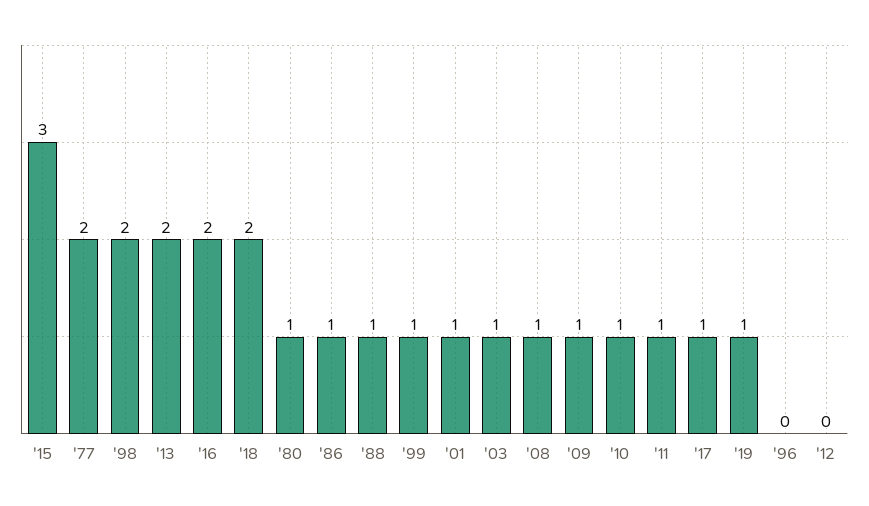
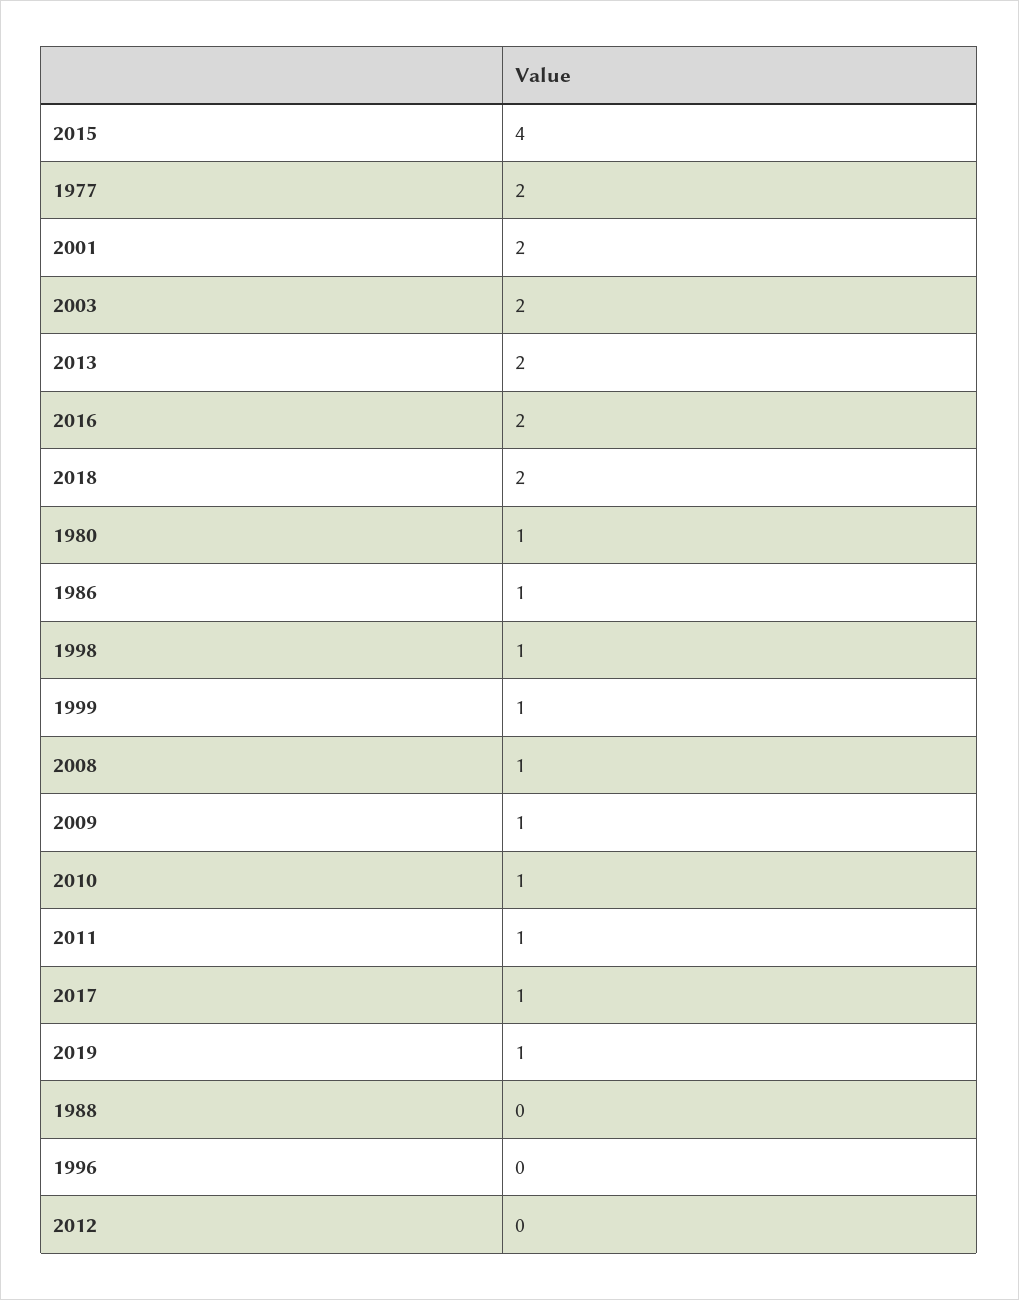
  {
-   "'15": 3,
+   "'15": 4,
    "'77": 2,
-   "'98": 2,
+   "'98": 1,
    "'13": 2,
    "'16": 2,
    "'18": 2,
    "'80": 1,
    "'86": 1,
-   "'88": 1,
+   "'88": 0,
    "'99": 1,
-   "'01": 1,
+   "'01": 2,
-   "'03": 1,
+   "'03": 2,
    "'08": 1,
    "'09": 1,
    "'10": 1,
    "'11": 1,
    "'17": 1,
    "'19": 1,
    "'96": 0,
    "'12": 0
  }

